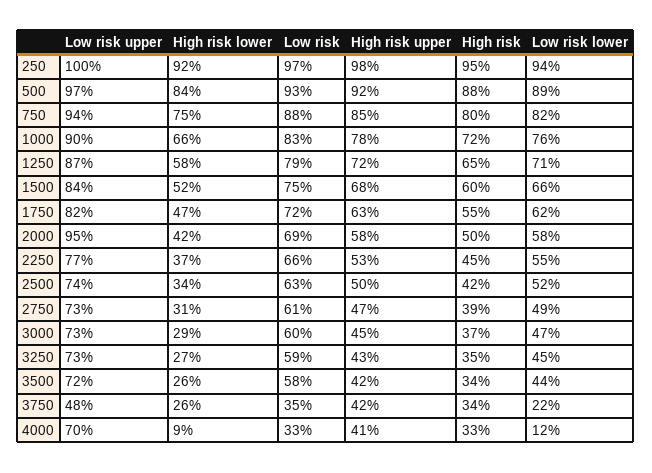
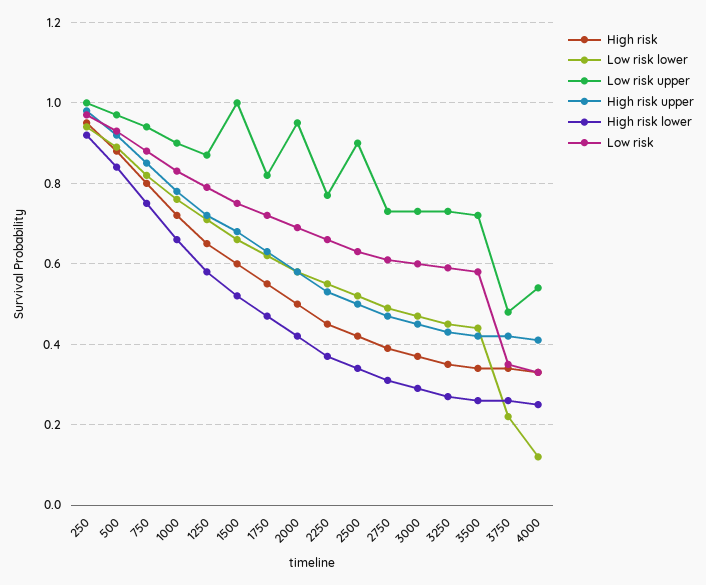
  {
    "Low risk upper": {
      "250": 1,
      "500": 0.97,
      "750": 0.94,
      "1000": 0.9,
      "1250": 0.87,
-     "1500": 0.84,
+     "1500": 1,
      "1750": 0.82,
      "2000": 0.95,
      "2250": 0.77,
-     "2500": 0.74,
+     "2500": 0.9,
      "2750": 0.73,
      "3000": 0.73,
      "3250": 0.73,
      "3500": 0.72,
      "3750": 0.48,
-     "4000": 0.7
+     "4000": 0.55
    },
    "High risk lower": {
      "250": 0.92,
      "500": 0.84,
      "750": 0.75,
      "1000": 0.66,
      "1250": 0.58,
      "1500": 0.52,
      "1750": 0.47,
      "2000": 0.42,
      "2250": 0.37,
      "2500": 0.34,
      "2750": 0.31,
      "3000": 0.29,
      "3250": 0.27,
      "3500": 0.26,
      "3750": 0.26,
-     "4000": 0.09
+     "4000": 0.25
    },
    "Low risk": {
      "250": 0.97,
      "500": 0.93,
      "750": 0.88,
      "1000": 0.83,
      "1250": 0.79,
      "1500": 0.75,
      "1750": 0.72,
      "2000": 0.69,
      "2250": 0.66,
      "2500": 0.63,
      "2750": 0.61,
      "3000": 0.6,
      "3250": 0.59,
      "3500": 0.58,
      "3750": 0.35,
      "4000": 0.33
    },
    "High risk upper": {
      "250": 0.98,
      "500": 0.92,
      "750": 0.85,
      "1000": 0.78,
      "1250": 0.72,
      "1500": 0.68,
      "1750": 0.63,
      "2000": 0.58,
      "2250": 0.53,
      "2500": 0.5,
      "2750": 0.47,
      "3000": 0.45,
      "3250": 0.43,
      "3500": 0.42,
      "3750": 0.42,
      "4000": 0.41
    },
    "High risk": {
      "250": 0.95,
      "500": 0.88,
      "750": 0.8,
      "1000": 0.72,
      "1250": 0.65,
      "1500": 0.6,
      "1750": 0.55,
      "2000": 0.5,
      "2250": 0.45,
      "2500": 0.42,
      "2750": 0.39,
      "3000": 0.37,
      "3250": 0.35,
      "3500": 0.34,
      "3750": 0.34,
      "4000": 0.33
    },
    "Low risk lower": {
      "250": 0.94,
      "500": 0.89,
      "750": 0.82,
      "1000": 0.76,
      "1250": 0.71,
      "1500": 0.66,
      "1750": 0.62,
      "2000": 0.58,
      "2250": 0.55,
      "2500": 0.52,
      "2750": 0.49,
      "3000": 0.47,
      "3250": 0.45,
      "3500": 0.44,
      "3750": 0.22,
      "4000": 0.12
    }
  }

